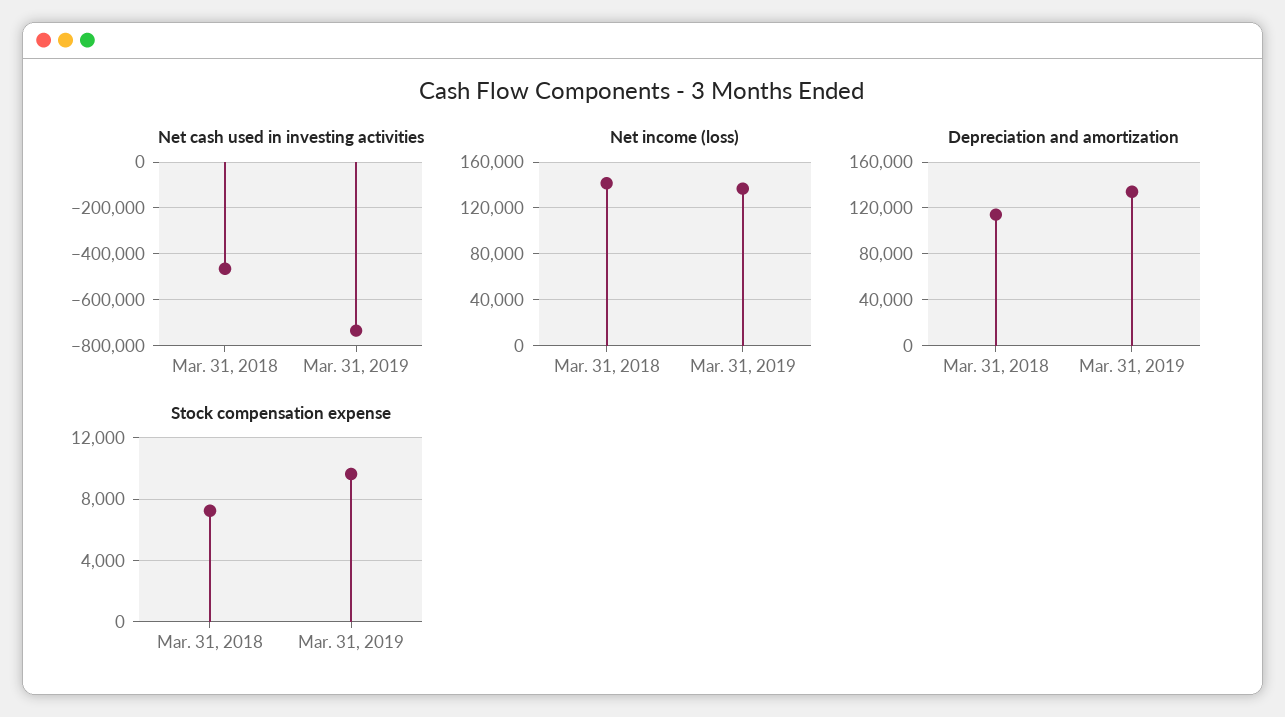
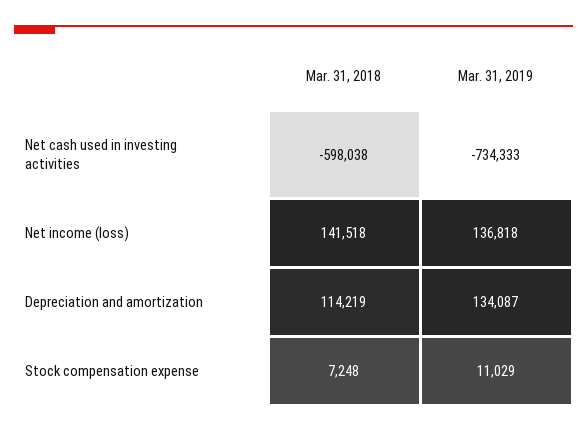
  {
    "Net cash used in investing activities": {
-     "Mar. 31, 2018": -450000,
+     "Mar. 31, 2018": -598038,
      "Mar. 31, 2019": -734333
    },
    "Net income (loss)": {
      "Mar. 31, 2018": 141518,
      "Mar. 31, 2019": 136818
    },
    "Depreciation and amortization": {
      "Mar. 31, 2018": 114219,
      "Mar. 31, 2019": 134087
    },
    "Stock compensation expense": {
      "Mar. 31, 2018": 7248,
-     "Mar. 31, 2019": 9500
+     "Mar. 31, 2019": 11029
    }
  }

